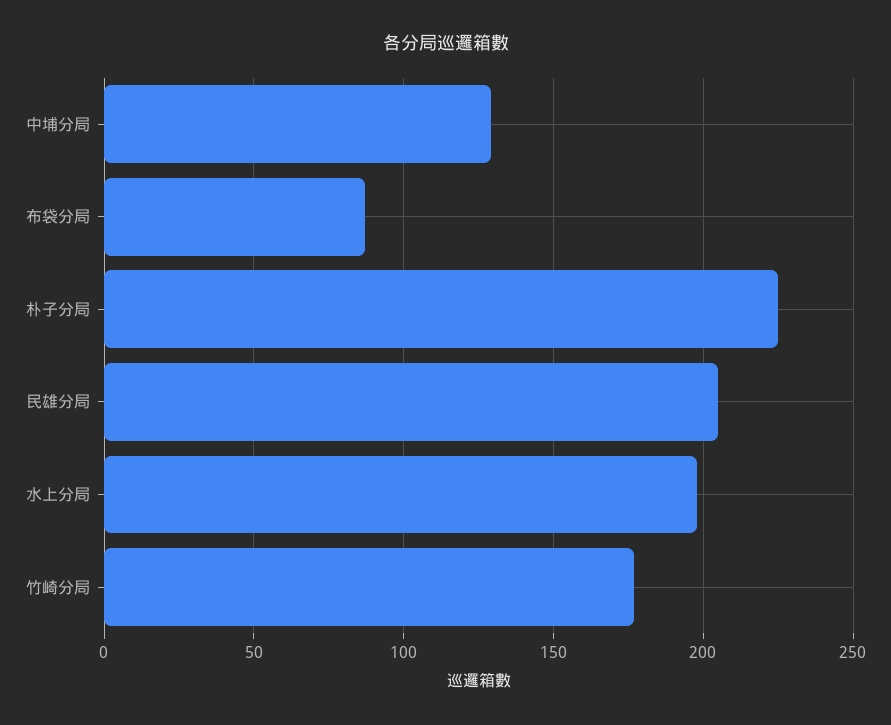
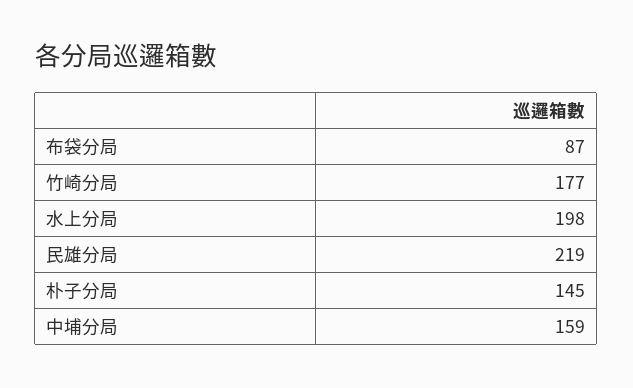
  {
-   "中埔分局": 130,
+   "中埔分局": 159,
    "布袋分局": 87,
-   "朴子分局": 225,
+   "朴子分局": 145,
-   "民雄分局": 205,
+   "民雄分局": 219,
    "水上分局": 198,
    "竹崎分局": 177
  }

